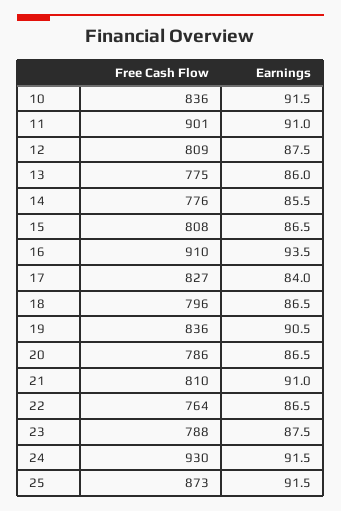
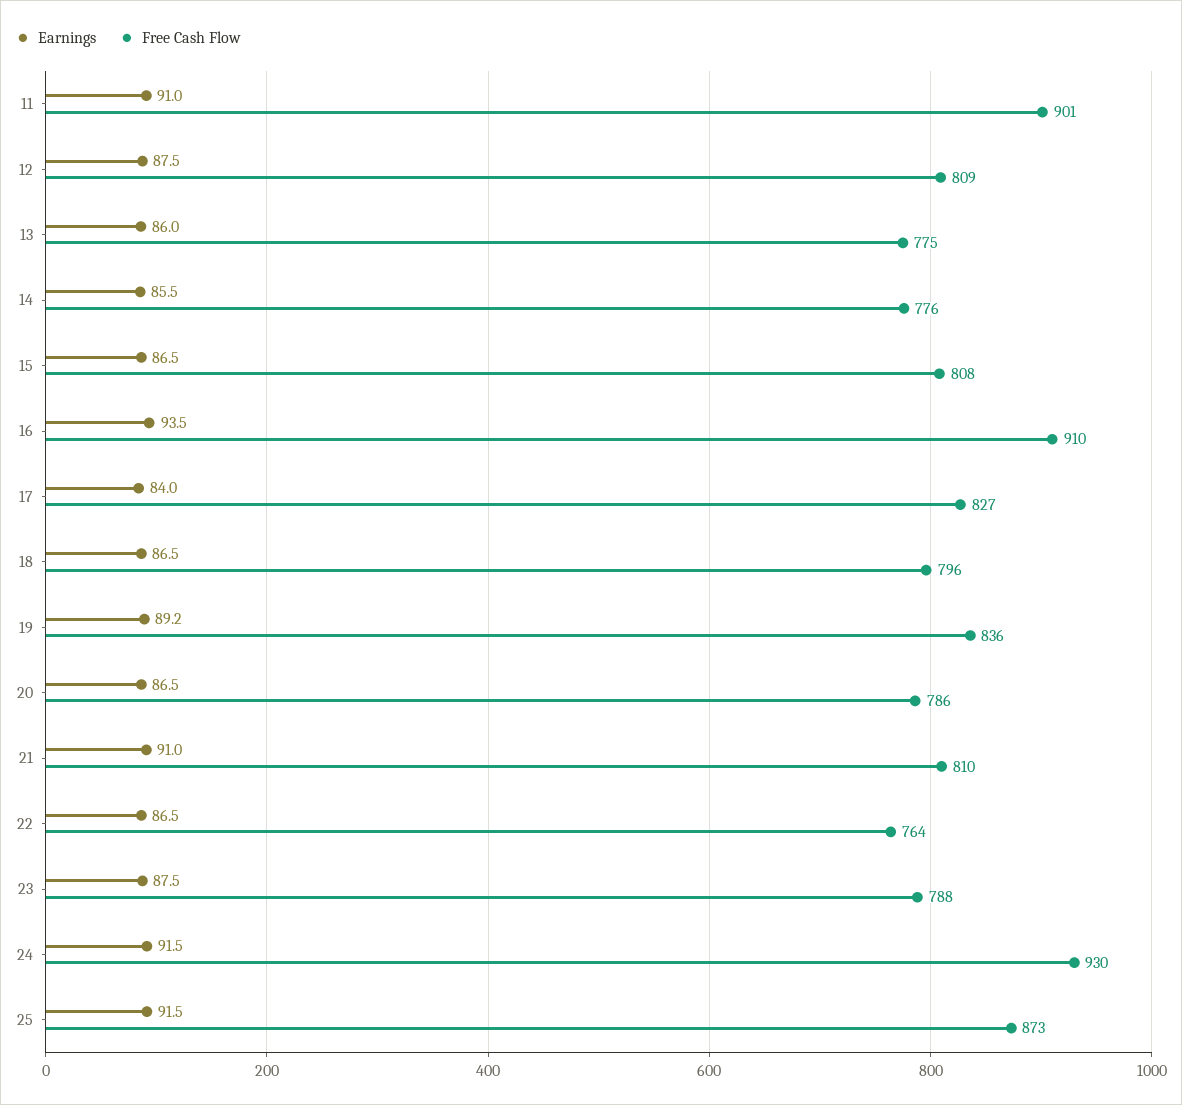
  {
    "Free Cash Flow": {
-     "10": 836,
      "11": 901,
      "12": 809,
      "13": 775,
      "14": 776,
      "15": 808,
      "16": 910,
      "17": 827,
      "18": 796,
      "19": 836,
      "20": 786,
      "21": 810,
      "22": 764,
      "23": 788,
      "24": 930,
      "25": 873
    },
    "Earnings": {
-     "10": 91.5,
      "11": 91,
      "12": 87.5,
      "13": 86,
      "14": 85.5,
      "15": 86.5,
      "16": 93.5,
      "17": 84,
      "18": 86.5,
-     "19": 90.5,
+     "19": 89.2,
      "20": 86.5,
      "21": 91,
      "22": 86.5,
      "23": 87.5,
      "24": 91.5,
      "25": 91.5
    }
  }

